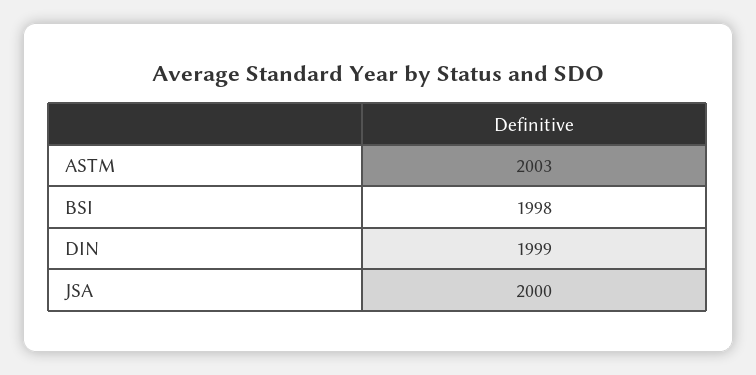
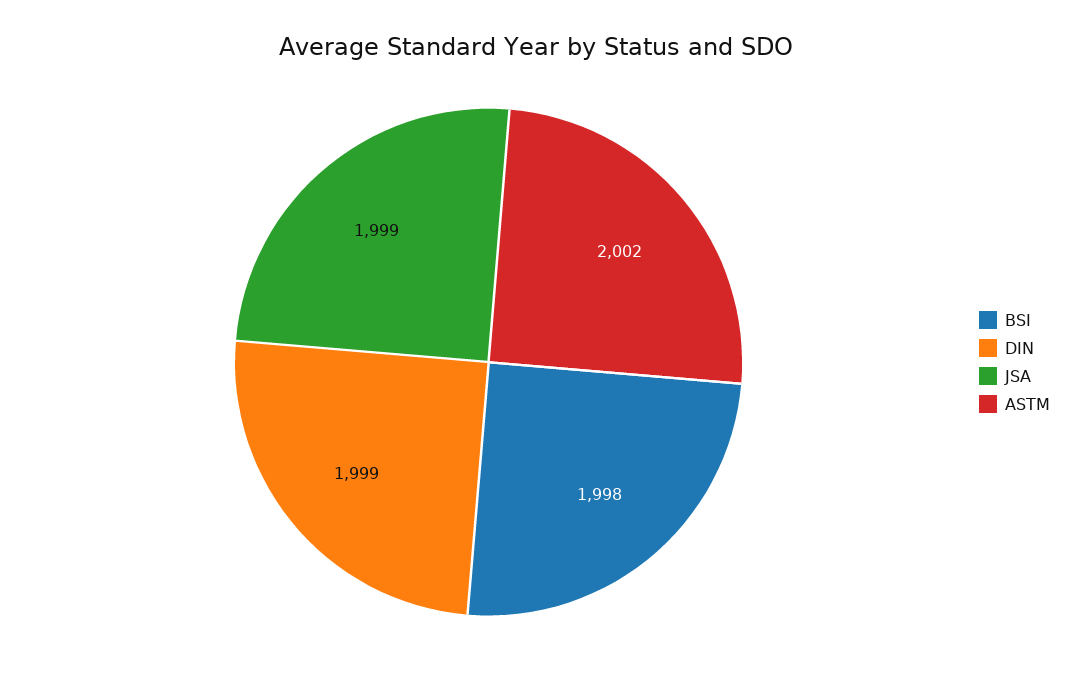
  {
-   "ASTM": 2003,
+   "ASTM": 2002,
    "BSI": 1998,
    "DIN": 1999,
-   "JSA": 2000
+   "JSA": 1999
  }

